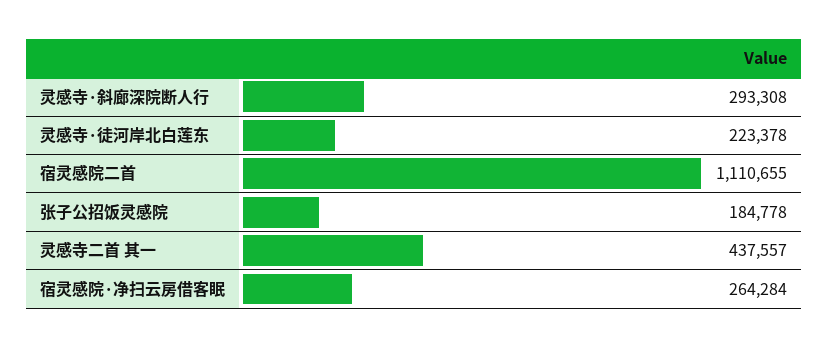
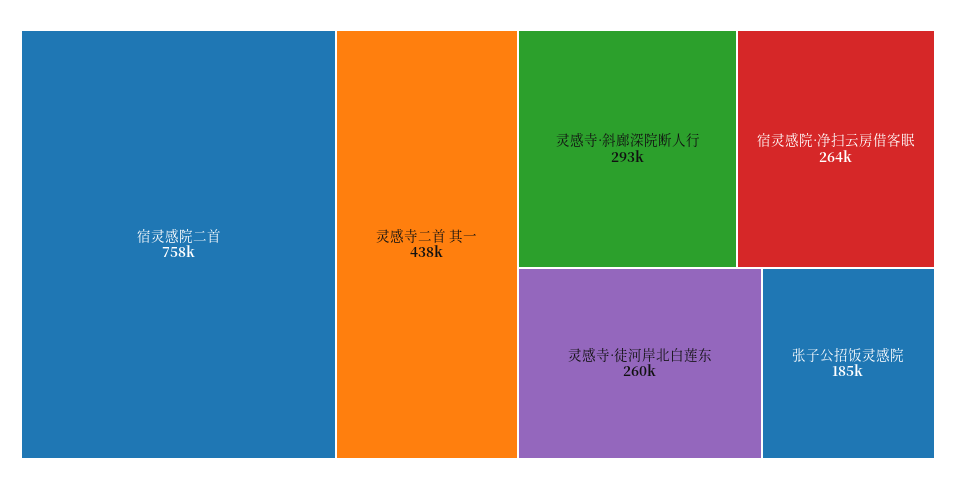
  {
    "灵感寺·斜廊深院断人行": 293308,
-   "灵感寺·徒河岸北白莲东": 223378,
+   "灵感寺·徒河岸北白莲东": 260000,
-   "宿灵感院二首": 1110655,
+   "宿灵感院二首": 758000,
    "张子公招饭灵感院": 184778,
    "灵感寺二首 其一": 437557,
    "宿灵感院·净扫云房借客眠": 264284
  }

